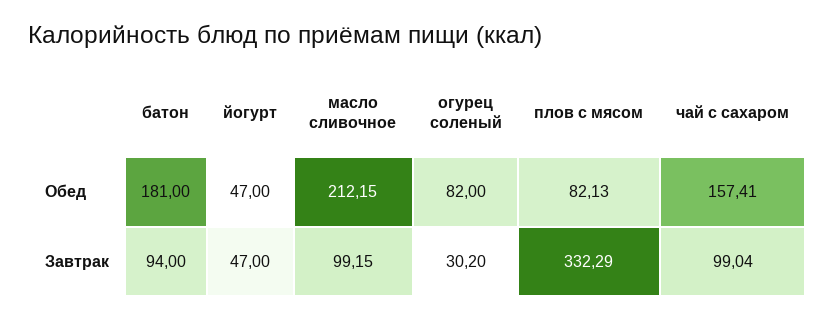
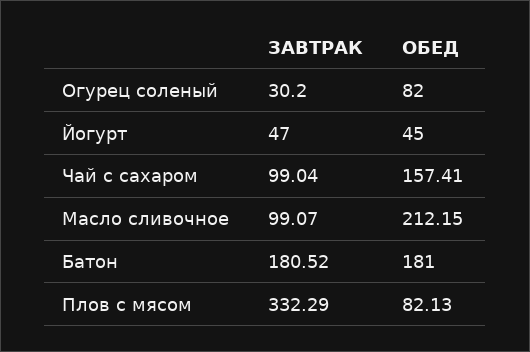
  {
    "батон": {
      "Обед": 181,
-     "Завтрак": 94
+     "Завтрак": 180.52
    },
    "йогурт": {
-     "Обед": 47,
+     "Обед": 45,
      "Завтрак": 47
    },
    "масло сливочное": {
      "Обед": 212.15,
-     "Завтрак": 99.15
+     "Завтрак": 99.07
    },
    "огурец соленый": {
      "Обед": 82,
      "Завтрак": 30.2
    },
    "плов с мясом": {
      "Обед": 82.13,
      "Завтрак": 332.29
    },
    "чай с сахаром": {
      "Обед": 157.41,
      "Завтрак": 99.04
    }
  }

